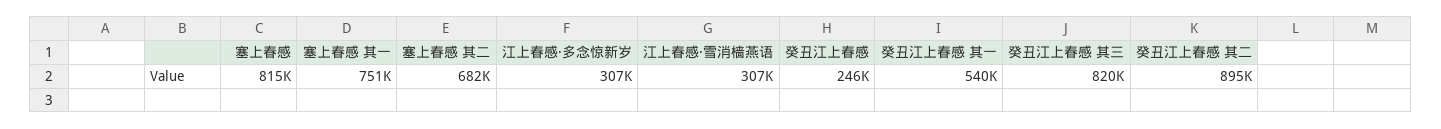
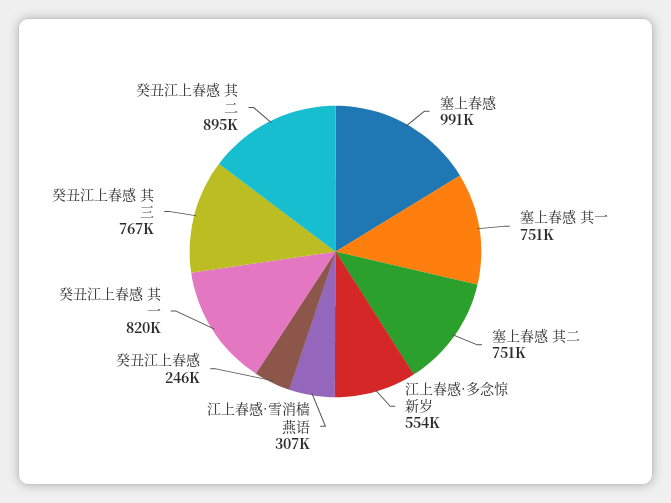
  {
-   "塞上春感": 815000,
+   "塞上春感": 991000,
    "塞上春感 其一": 751000,
-   "塞上春感 其二": 682000,
+   "塞上春感 其二": 751000,
-   "江上春感·多念惊新岁": 307000,
+   "江上春感·多念惊新岁": 554000,
    "江上春感·雪消樯燕语": 307000,
    "癸丑江上春感": 246000,
-   "癸丑江上春感 其一": 540000,
+   "癸丑江上春感 其一": 820000,
-   "癸丑江上春感 其三": 820000,
+   "癸丑江上春感 其三": 767000,
    "癸丑江上春感 其二": 895000
  }

